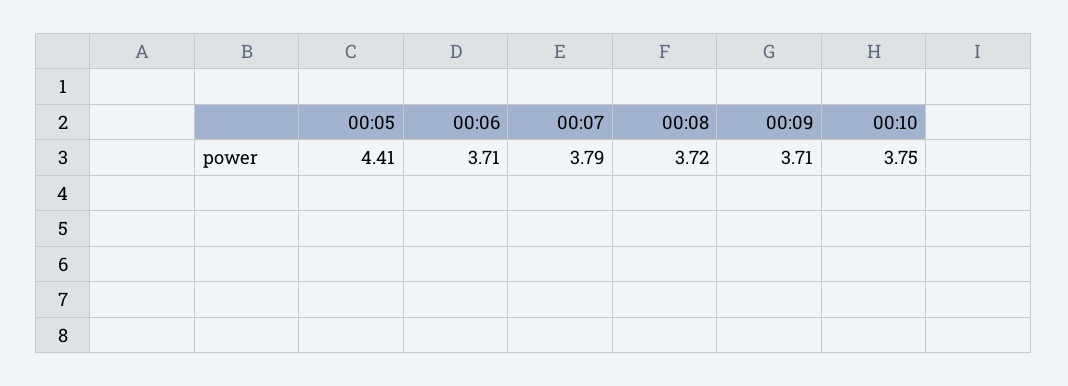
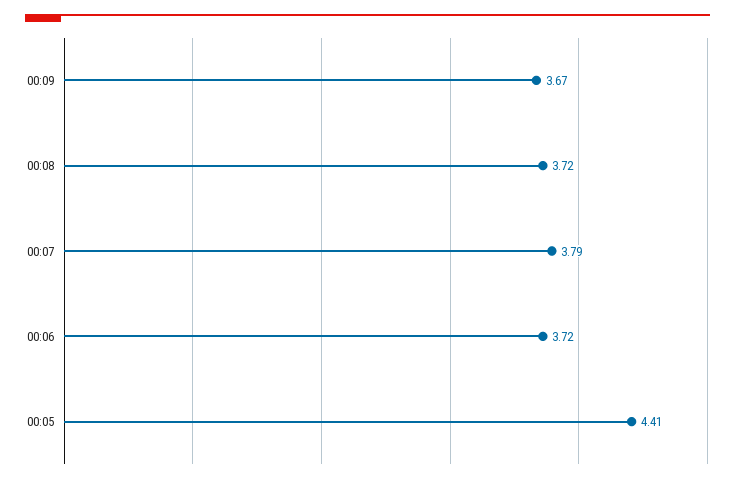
  {
    "00:05": 4.41,
-   "00:06": 3.71,
+   "00:06": 3.72,
    "00:07": 3.79,
    "00:08": 3.72,
-   "00:09": 3.71,
+   "00:09": 3.67
-   "00:10": 3.75
  }

